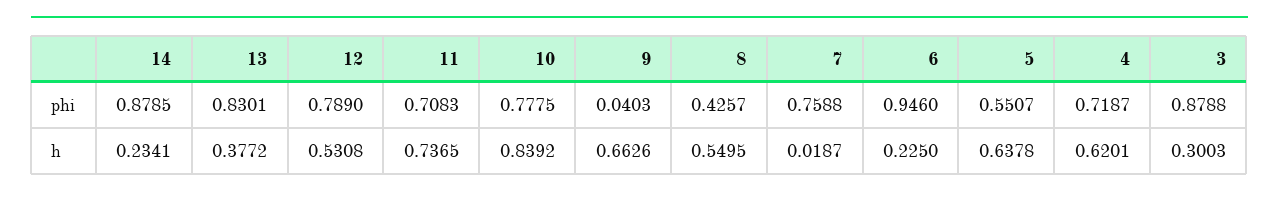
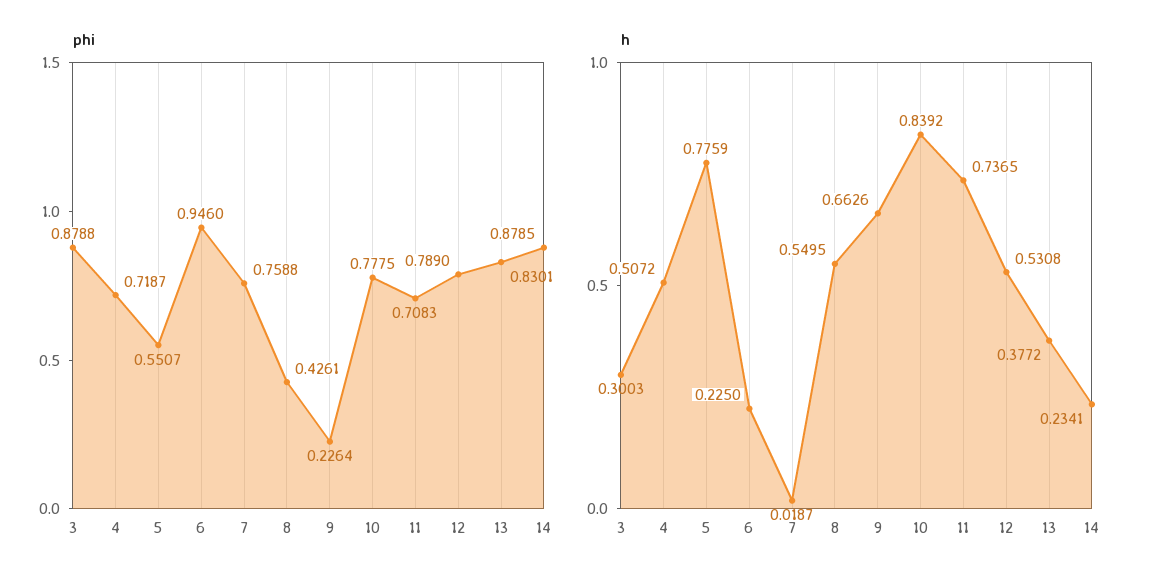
  {
    "phi": {
      "14": 0.8785,
      "13": 0.8301,
      "12": 0.789,
      "11": 0.7083,
      "10": 0.7775,
-     "9": 0.0403,
+     "9": 0.2264,
-     "8": 0.4257,
+     "8": 0.4261,
      "7": 0.7588,
      "6": 0.946,
      "5": 0.5507,
      "4": 0.7187,
      "3": 0.8788
    },
    "h": {
      "14": 0.2341,
      "13": 0.3772,
      "12": 0.5308,
      "11": 0.7365,
      "10": 0.8392,
      "9": 0.6626,
      "8": 0.5495,
      "7": 0.0187,
      "6": 0.225,
-     "5": 0.6378,
+     "5": 0.7759,
-     "4": 0.6201,
+     "4": 0.5072,
      "3": 0.3003
    }
  }

